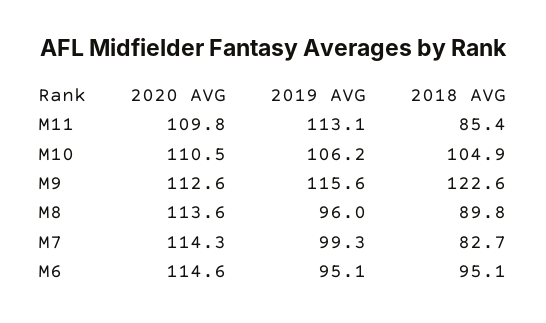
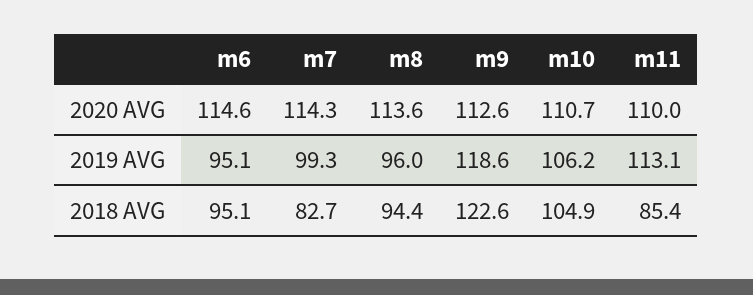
  {
    "2020 AVG": {
-     "M11": 109.8,
+     "M11": 110,
-     "M10": 110.5,
+     "M10": 110.7,
      "M9": 112.6,
      "M8": 113.6,
      "M7": 114.3,
      "M6": 114.6
    },
    "2019 AVG": {
      "M11": 113.1,
      "M10": 106.2,
-     "M9": 115.6,
+     "M9": 118.6,
      "M8": 96,
      "M7": 99.3,
      "M6": 95.1
    },
    "2018 AVG": {
      "M11": 85.4,
      "M10": 104.9,
      "M9": 122.6,
-     "M8": 89.8,
+     "M8": 94.4,
      "M7": 82.7,
      "M6": 95.1
    }
  }

